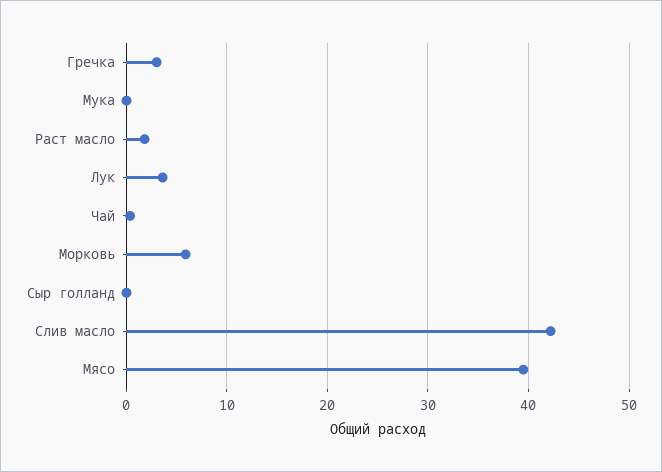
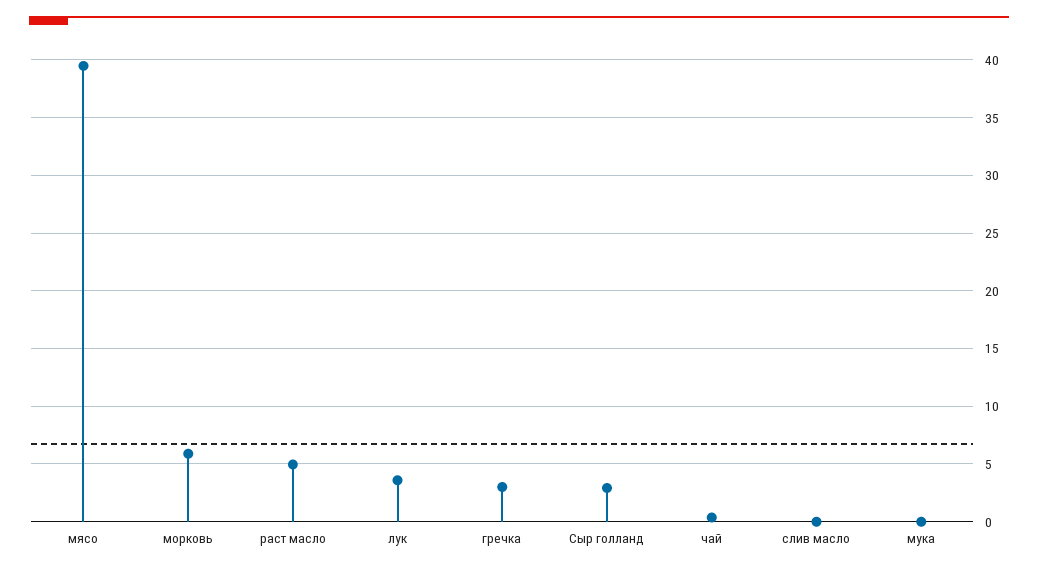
  {
    "Гречка": 3,
    "Мука": 0,
-   "Раст масло": 2,
+   "Раст масло": 5,
    "Лук": 4,
    "Чай": 0,
    "Морковь": 6,
-   "Сыр голланд": 0,
+   "Сыр голланд": 3,
-   "Слив масло": 42,
+   "Слив масло": 0,
    "Мясо": 39
  }

